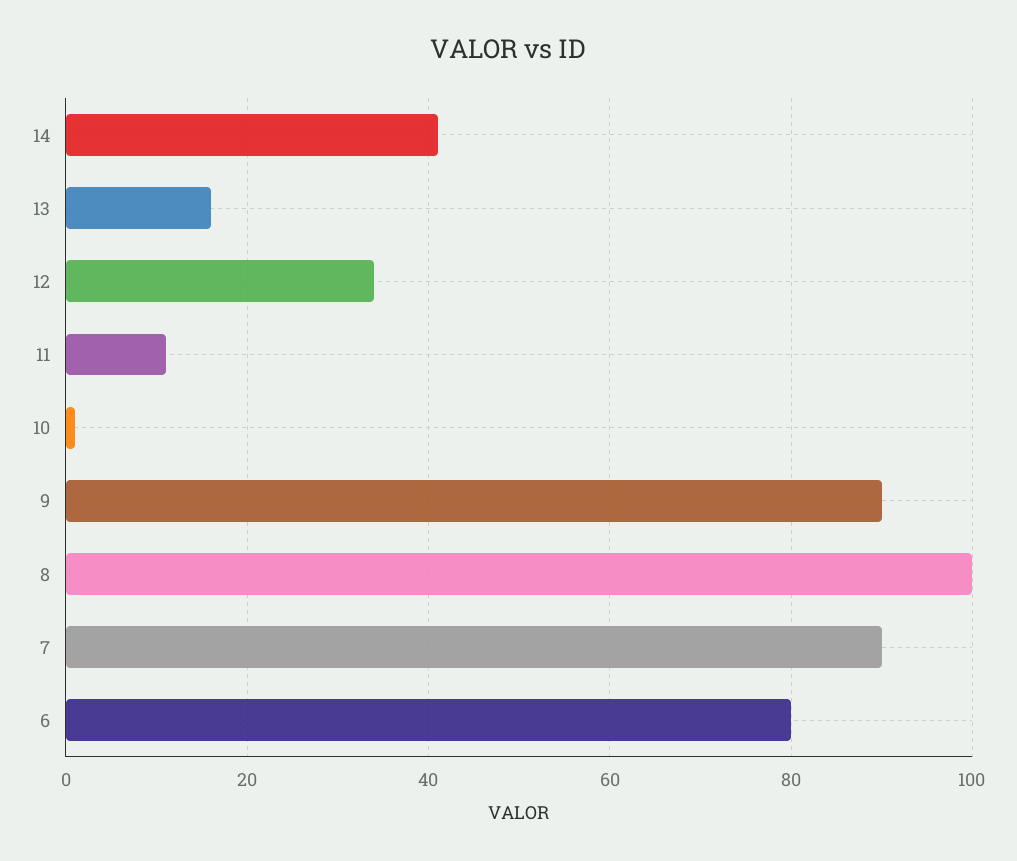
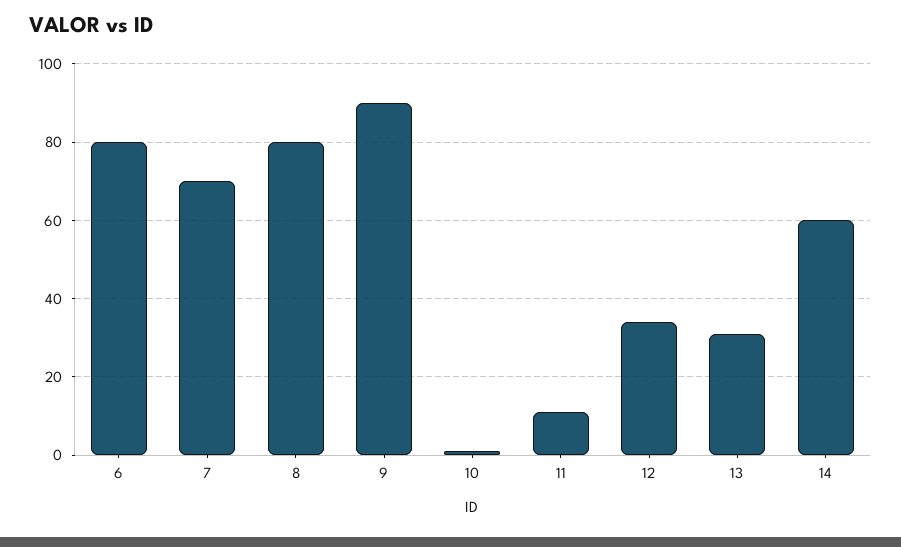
  {
-   "14": 40,
+   "14": 60,
-   "13": 15,
+   "13": 30,
    "12": 35,
    "11": 10,
    "10": 0,
    "9": 90,
-   "8": 100,
+   "8": 80,
-   "7": 90,
+   "7": 70,
    "6": 80
  }

